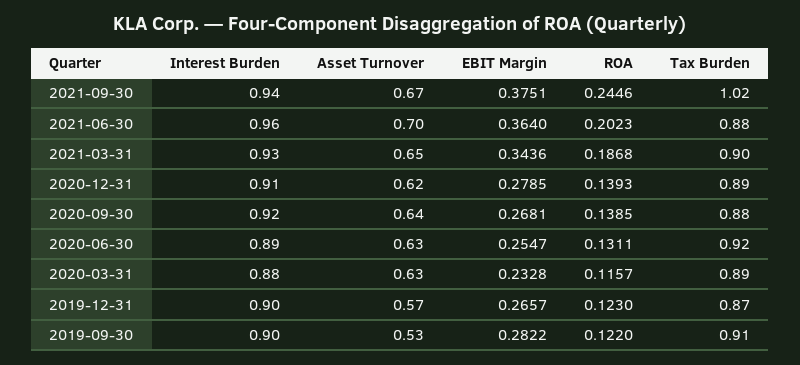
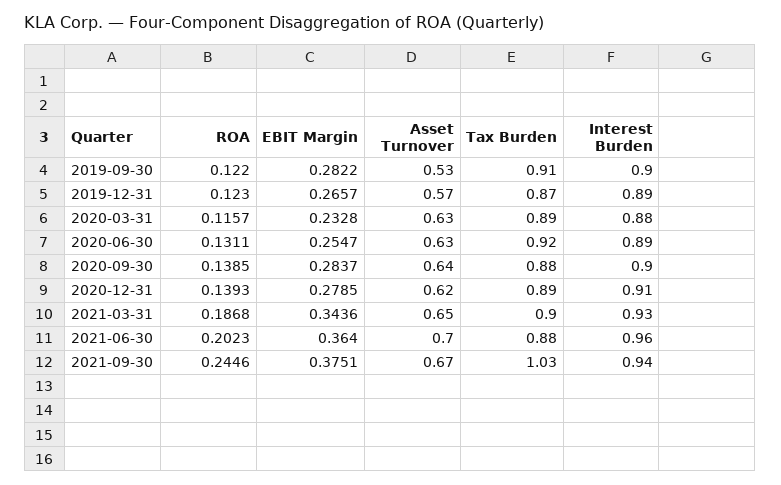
  {
    "Interest Burden": {
      "2021-09-30": 0.94,
      "2021-06-30": 0.96,
      "2021-03-31": 0.93,
      "2020-12-31": 0.91,
-     "2020-09-30": 0.92,
+     "2020-09-30": 0.9,
      "2020-06-30": 0.89,
      "2020-03-31": 0.88,
-     "2019-12-31": 0.9,
+     "2019-12-31": 0.89,
      "2019-09-30": 0.9
    },
    "Asset Turnover": {
      "2021-09-30": 0.67,
      "2021-06-30": 0.7,
      "2021-03-31": 0.65,
      "2020-12-31": 0.62,
      "2020-09-30": 0.64,
      "2020-06-30": 0.63,
      "2020-03-31": 0.63,
      "2019-12-31": 0.57,
      "2019-09-30": 0.53
    },
    "EBIT Margin": {
      "2021-09-30": 0.3751,
      "2021-06-30": 0.364,
      "2021-03-31": 0.3436,
      "2020-12-31": 0.2785,
-     "2020-09-30": 0.2681,
+     "2020-09-30": 0.2837,
      "2020-06-30": 0.2547,
      "2020-03-31": 0.2328,
      "2019-12-31": 0.2657,
      "2019-09-30": 0.2822
    },
    "ROA": {
      "2021-09-30": 0.2446,
      "2021-06-30": 0.2023,
      "2021-03-31": 0.1868,
      "2020-12-31": 0.1393,
      "2020-09-30": 0.1385,
      "2020-06-30": 0.1311,
      "2020-03-31": 0.1157,
      "2019-12-31": 0.123,
      "2019-09-30": 0.122
    },
    "Tax Burden": {
-     "2021-09-30": 1.02,
+     "2021-09-30": 1.03,
      "2021-06-30": 0.88,
      "2021-03-31": 0.9,
      "2020-12-31": 0.89,
      "2020-09-30": 0.88,
      "2020-06-30": 0.92,
      "2020-03-31": 0.89,
      "2019-12-31": 0.87,
      "2019-09-30": 0.91
    }
  }

